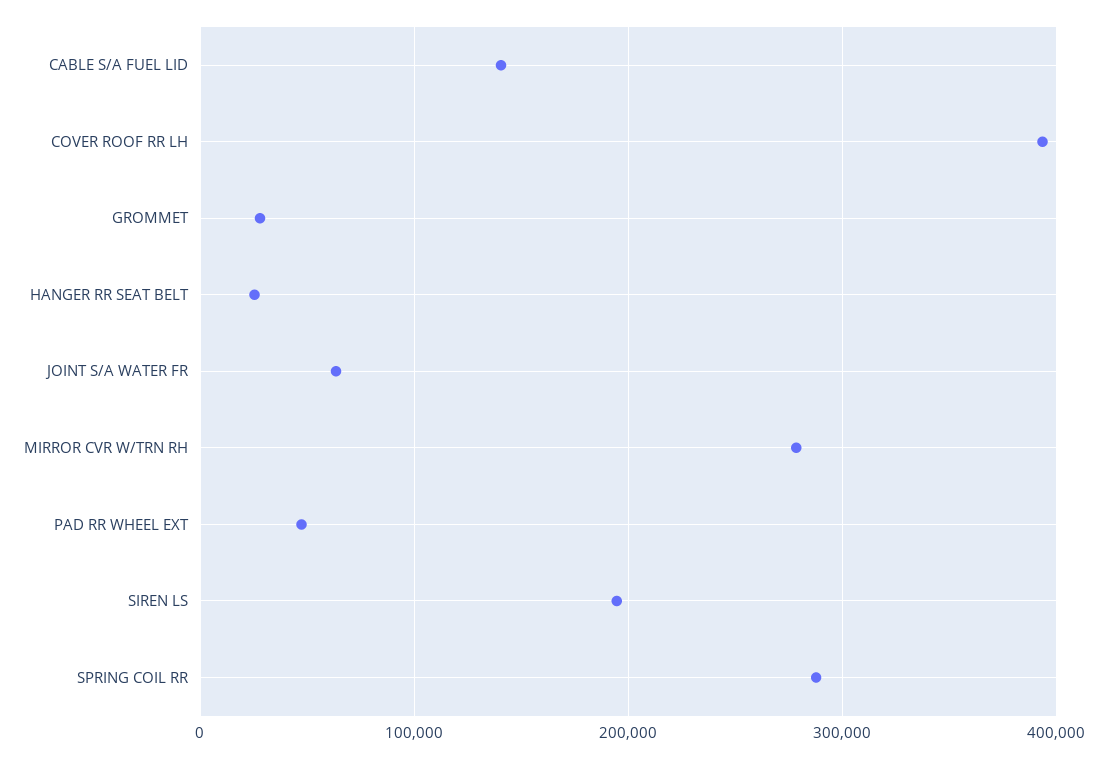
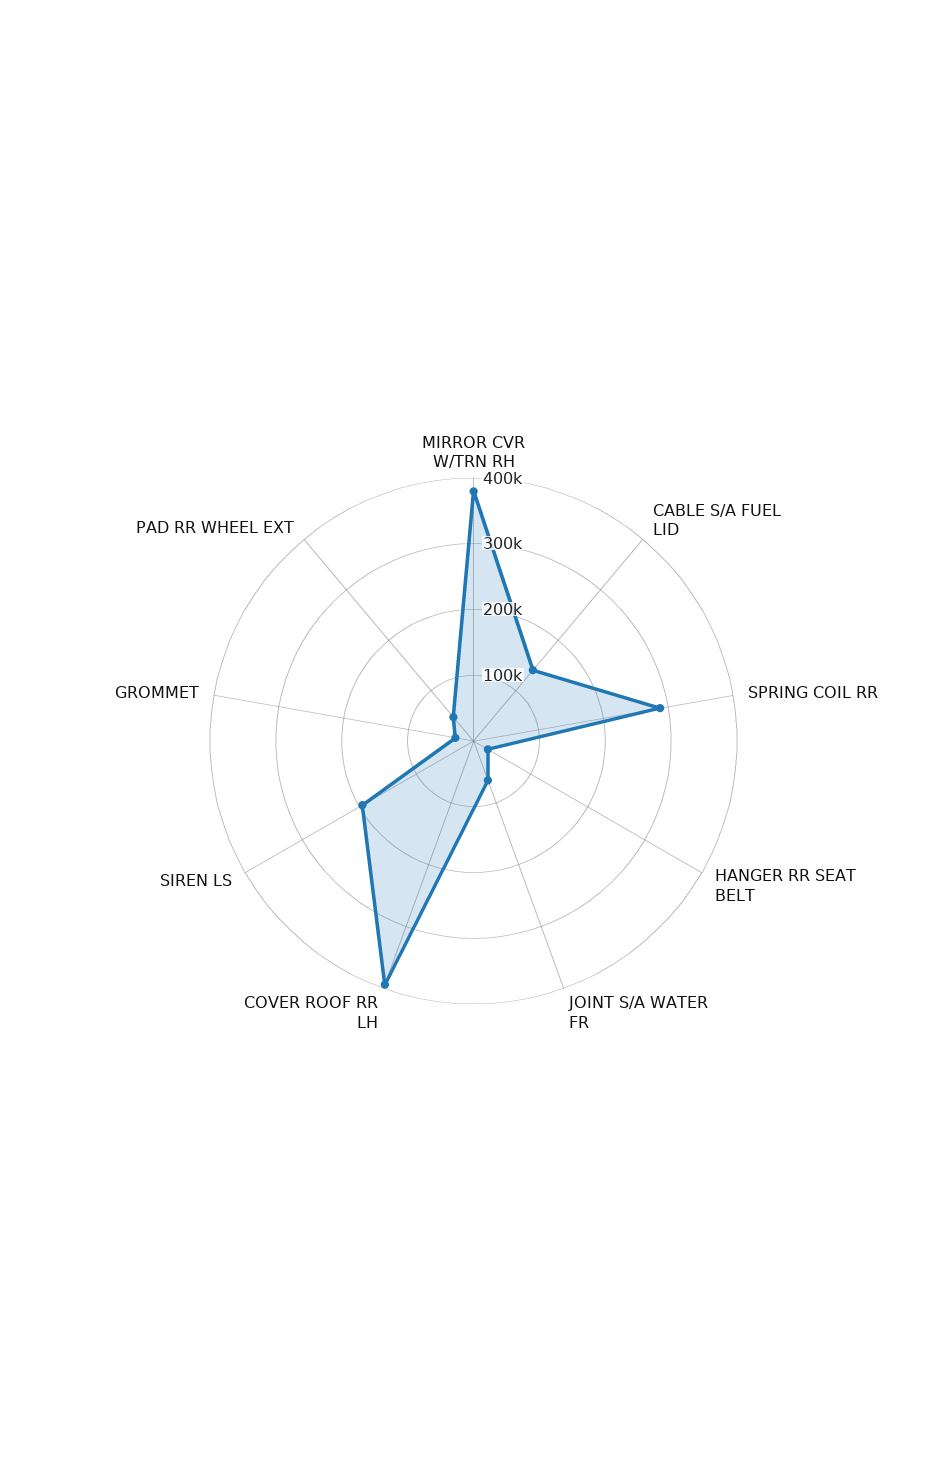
  {
    "CABLE S/A FUEL LID": 140000,
    "COVER ROOF RR LH": 390000,
    "GROMMET": 30000,
    "HANGER RR SEAT BELT": 30000,
    "JOINT S/A WATER FR": 60000,
-   "MIRROR CVR W/TRN RH": 280000,
+   "MIRROR CVR W/TRN RH": 380000,
    "PAD RR WHEEL EXT": 50000,
    "SIREN LS": 190000,
    "SPRING COIL RR": 290000
  }

